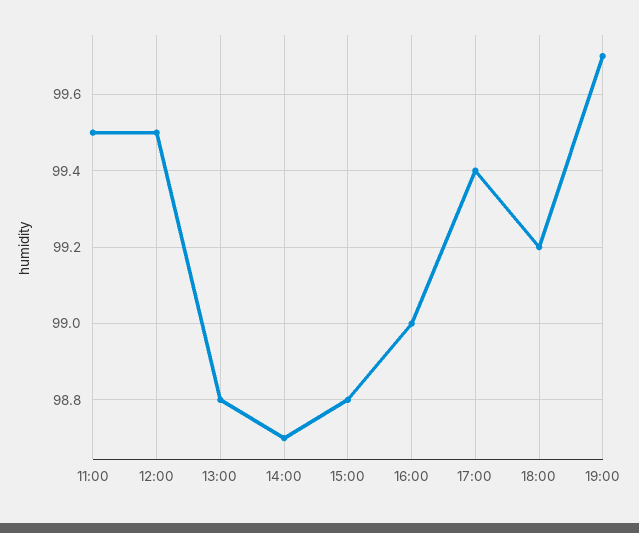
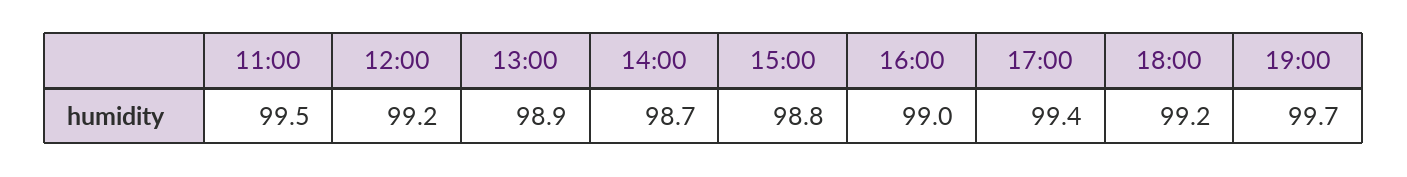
  {
    "11:00": 99.5,
-   "12:00": 99.5,
+   "12:00": 99.2,
-   "13:00": 98.8,
+   "13:00": 98.9,
    "14:00": 98.7,
    "15:00": 98.8,
    "16:00": 99,
    "17:00": 99.4,
    "18:00": 99.2,
    "19:00": 99.7
  }

